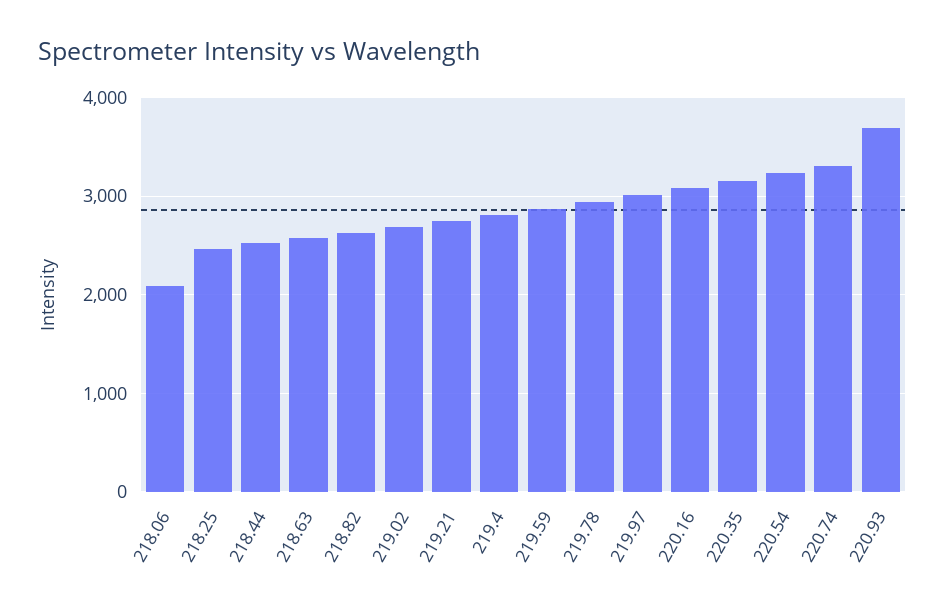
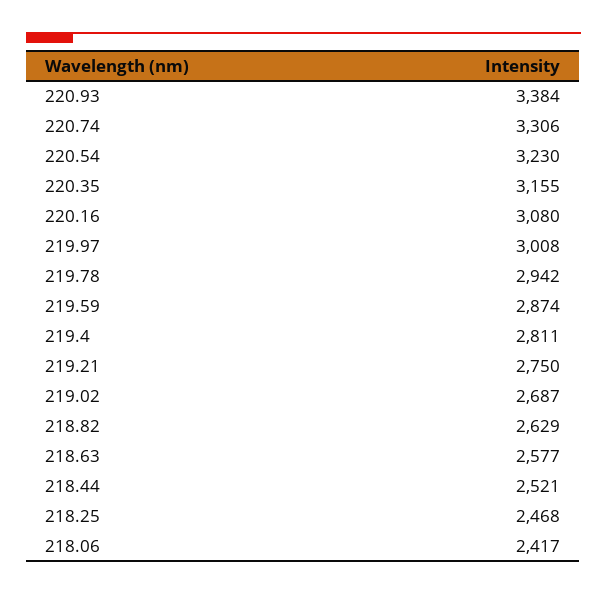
  {
-   "218.06": 2100,
+   "218.06": 2417,
    "218.25": 2468,
    "218.44": 2521,
    "218.63": 2577,
    "218.82": 2629,
    "219.02": 2687,
    "219.21": 2750,
    "219.4": 2811,
    "219.59": 2874,
    "219.78": 2942,
    "219.97": 3008,
    "220.16": 3080,
    "220.35": 3155,
    "220.54": 3230,
    "220.74": 3306,
-   "220.93": 3700
+   "220.93": 3384
  }

